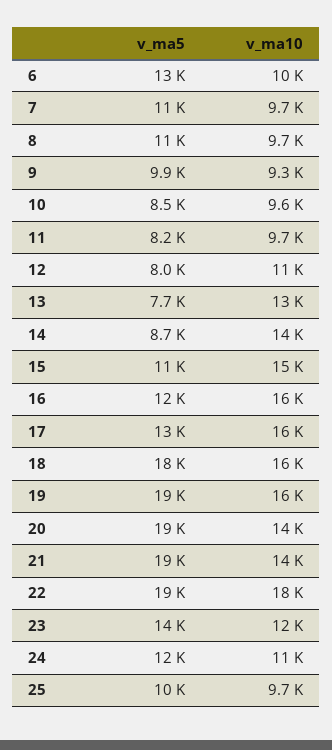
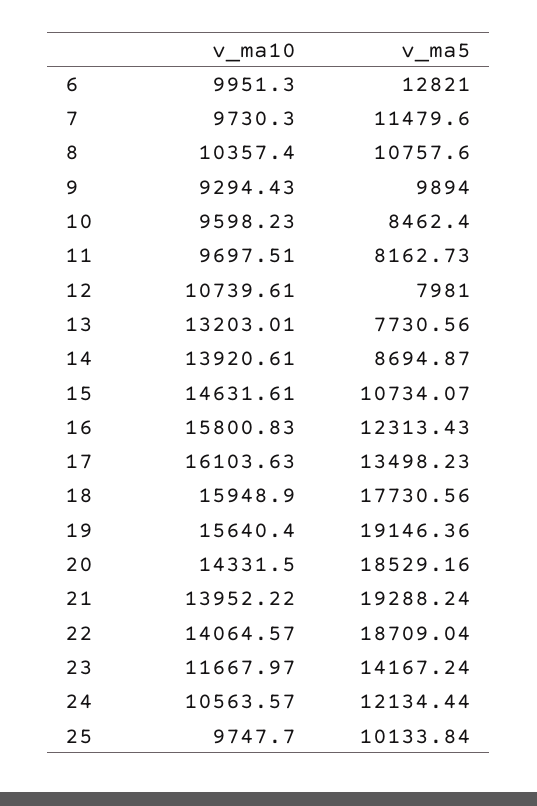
  {
    "v_ma5": {
      "6": 12821,
      "7": 11479.6,
      "8": 10757.6,
      "9": 9894,
      "10": 8462.4,
      "11": 8162.73,
      "12": 7981,
      "13": 7730.56,
      "14": 8694.87,
      "15": 10734.07,
      "16": 12313.43,
      "17": 13498.23,
      "18": 17730.56,
      "19": 19146.36,
      "20": 18529.16,
      "21": 19288.24,
      "22": 18709.04,
      "23": 14167.24,
      "24": 12134.44,
      "25": 10133.84
    },
    "v_ma10": {
      "6": 9951.3,
      "7": 9730.3,
-     "8": 9700,
+     "8": 10357.4,
      "9": 9294.43,
      "10": 9598.23,
      "11": 9697.51,
      "12": 10739.61,
      "13": 13203.01,
      "14": 13920.61,
      "15": 14631.61,
      "16": 15800.83,
      "17": 16103.63,
      "18": 15948.9,
      "19": 15640.4,
      "20": 14331.5,
      "21": 13952.22,
-     "22": 18000,
+     "22": 14064.57,
      "23": 11667.97,
      "24": 10563.57,
      "25": 9747.7
    }
  }

